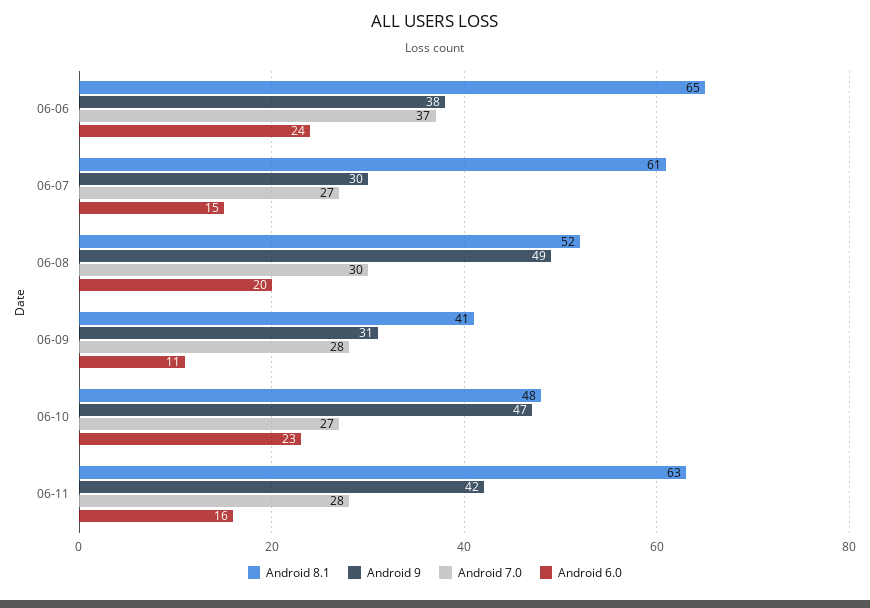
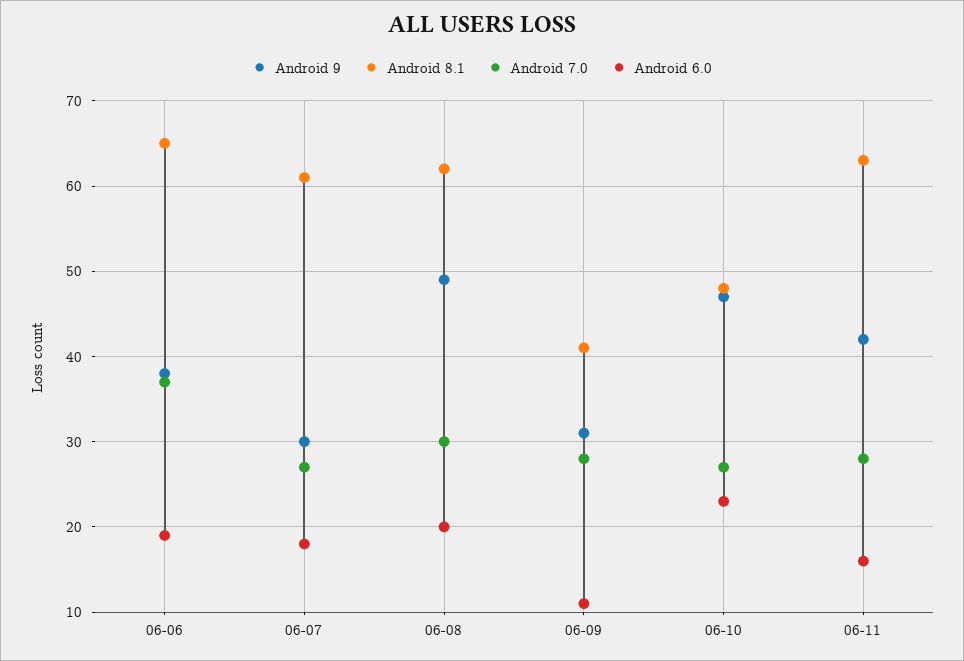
  {
    "Android 8.1": {
      "06-06": 65,
      "06-07": 61,
-     "06-08": 52,
+     "06-08": 62,
      "06-09": 41,
      "06-10": 48,
      "06-11": 63
    },
    "Android 9": {
      "06-06": 38,
      "06-07": 30,
      "06-08": 49,
      "06-09": 31,
      "06-10": 47,
      "06-11": 42
    },
    "Android 7.0": {
      "06-06": 37,
      "06-07": 27,
      "06-08": 30,
      "06-09": 28,
      "06-10": 27,
      "06-11": 28
    },
    "Android 6.0": {
-     "06-06": 24,
+     "06-06": 19,
-     "06-07": 15,
+     "06-07": 18,
      "06-08": 20,
      "06-09": 11,
      "06-10": 23,
      "06-11": 16
    }
  }

